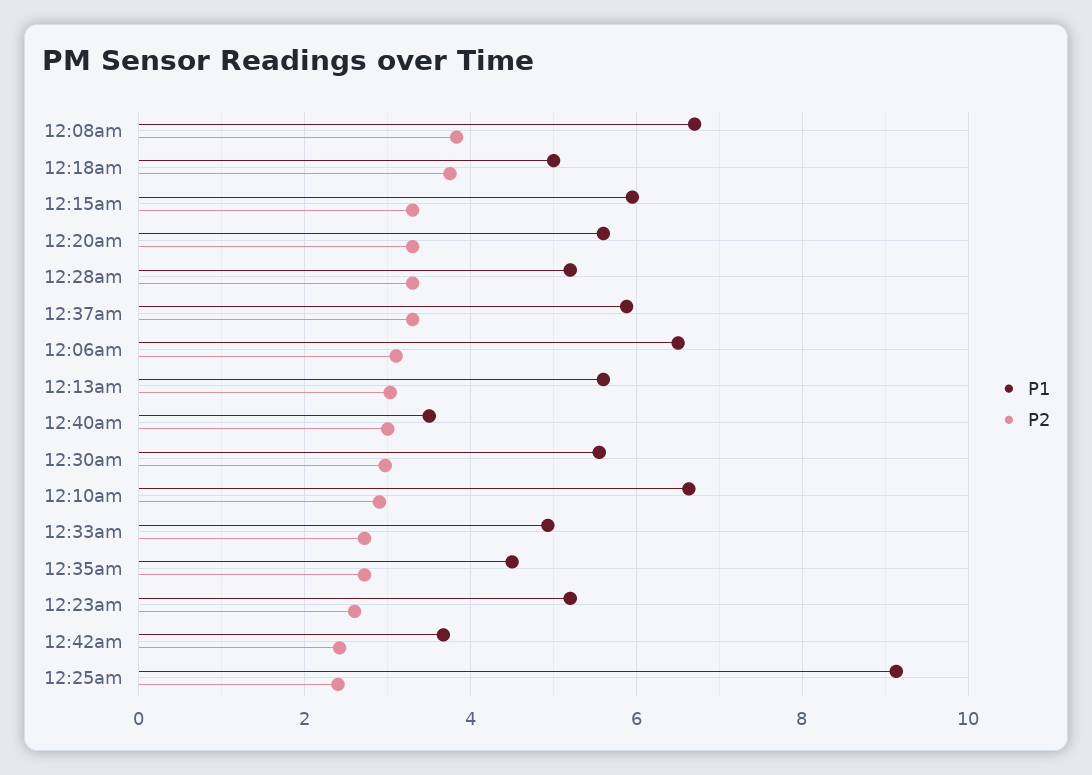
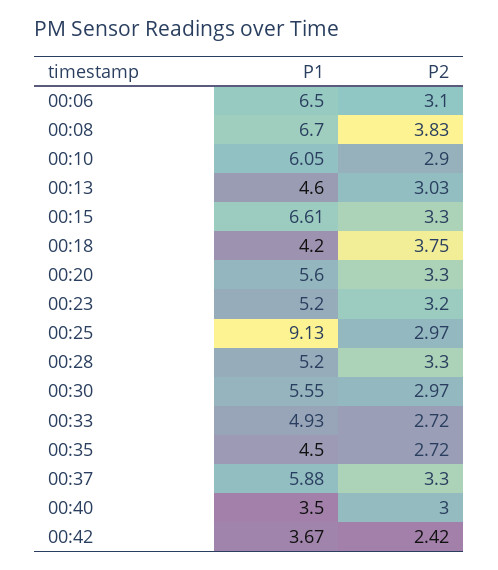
  {
    "P1": {
      "12:08am": 6.7,
-     "12:18am": 5,
+     "12:18am": 4.2,
-     "12:15am": 6,
+     "12:15am": 6.61,
      "12:20am": 5.6,
      "12:28am": 5.2,
      "12:37am": 5.88,
      "12:06am": 6.5,
-     "12:13am": 5.6,
+     "12:13am": 4.6,
      "12:40am": 3.5,
      "12:30am": 5.55,
-     "12:10am": 6.6,
+     "12:10am": 6.05,
      "12:33am": 4.93,
      "12:35am": 4.5,
      "12:23am": 5.2,
      "12:42am": 3.67,
      "12:25am": 9.13
    },
    "P2": {
      "12:08am": 3.83,
      "12:18am": 3.75,
      "12:15am": 3.3,
      "12:20am": 3.3,
      "12:28am": 3.3,
      "12:37am": 3.3,
      "12:06am": 3.1,
      "12:13am": 3.03,
      "12:40am": 3,
      "12:30am": 2.97,
      "12:10am": 2.9,
      "12:33am": 2.72,
      "12:35am": 2.72,
-     "12:23am": 2.6,
+     "12:23am": 3.2,
      "12:42am": 2.42,
-     "12:25am": 2.4
+     "12:25am": 2.97
    }
  }

